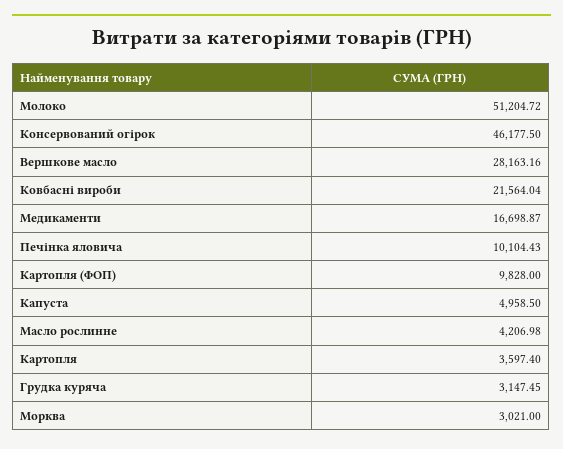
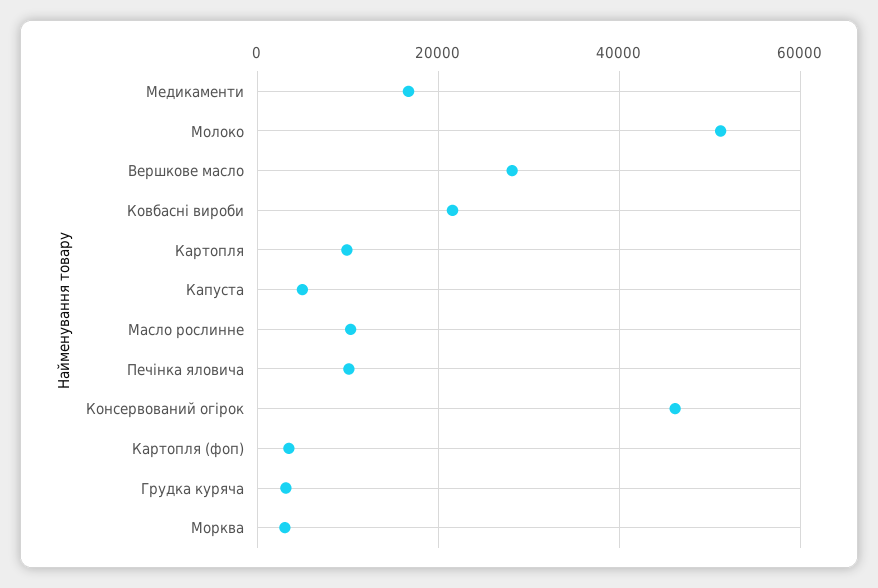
  {
    "Молоко": 51204.72,
    "Консервований огірок": 46177.5,
    "Вершкове масло": 28163.16,
    "Ковбасні вироби": 21564.04,
    "Медикаменти": 16698.87,
    "Печінка яловича": 10104.43,
-   "Картопля (ФОП)": 9828,
+   "Картопля (ФОП)": 4000,
    "Капуста": 4958.5,
-   "Масло рослинне": 4206.98,
+   "Масло рослинне": 10000,
-   "Картопля": 3597.4,
+   "Картопля": 10000,
    "Грудка куряча": 3147.45,
    "Морква": 3021
  }

